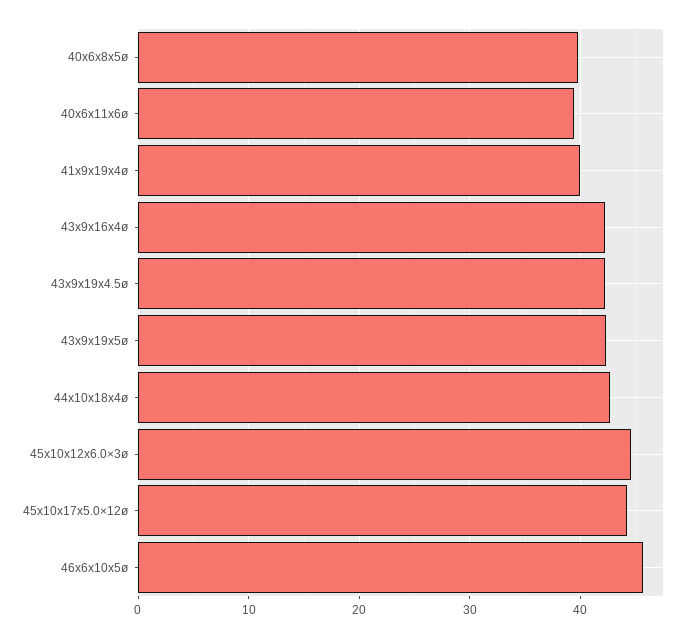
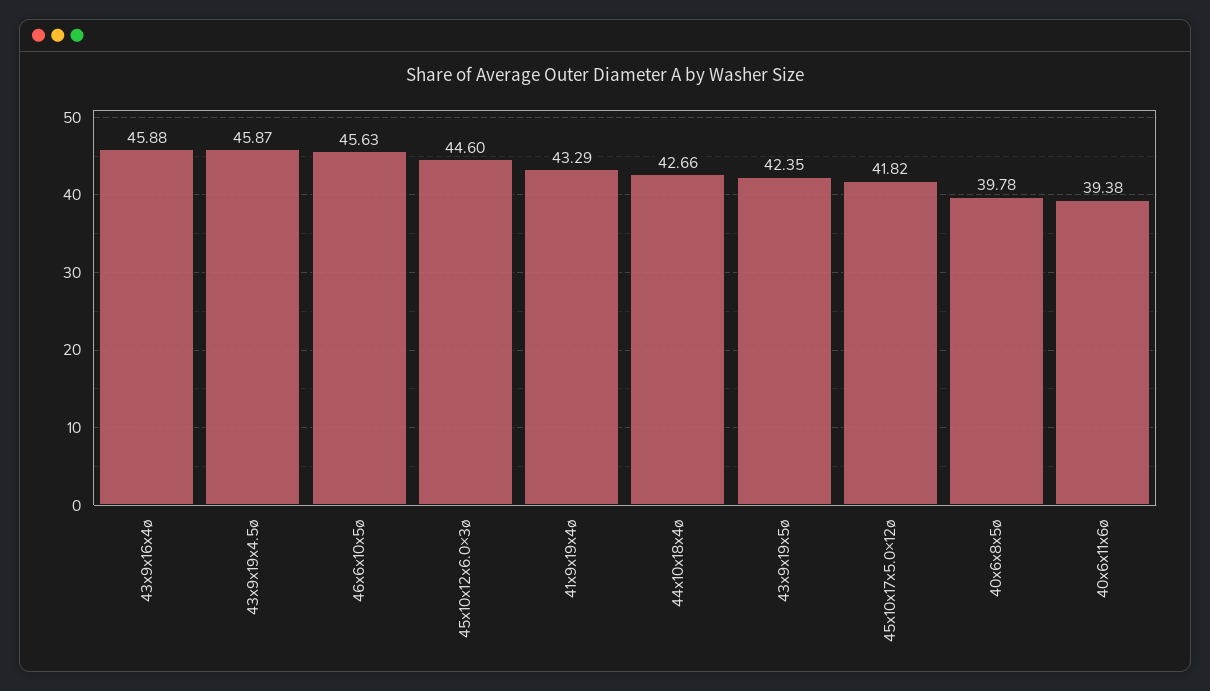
  {
    "40x6x8x5ø": 39.78,
    "40x6x11x6ø": 39.38,
-   "41x9x19x4ø": 40,
+   "41x9x19x4ø": 43.29,
-   "43x9x16x4ø": 42,
+   "43x9x16x4ø": 45.88,
-   "43x9x19x4.5ø": 42,
+   "43x9x19x4.5ø": 45.87,
    "43x9x19x5ø": 42.35,
    "44x10x18x4ø": 42.66,
    "45x10x12x6.0×3ø": 44.6,
-   "45x10x17x5.0×12ø": 44,
+   "45x10x17x5.0×12ø": 41.82,
    "46x6x10x5ø": 45.63
  }

